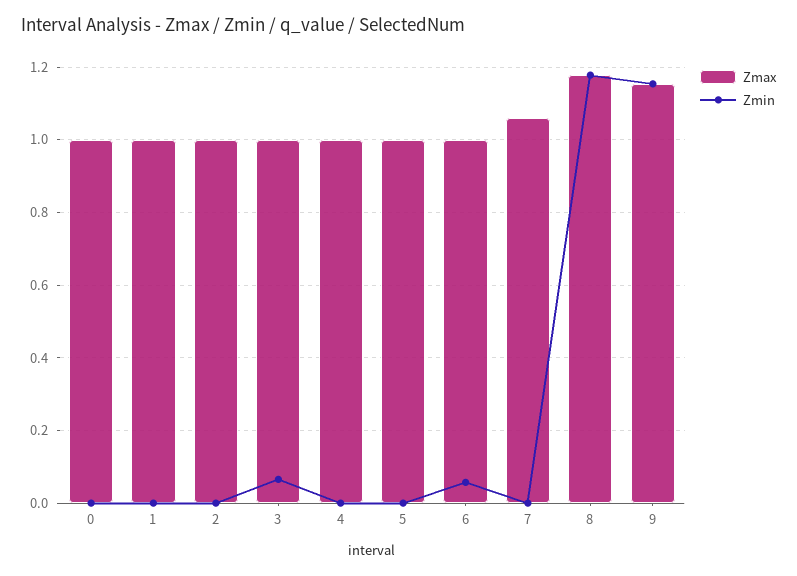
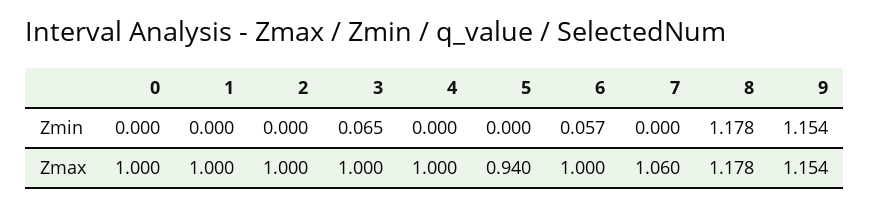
  {
    "Zmax": {
      "0": 1,
      "1": 1,
      "2": 1,
      "3": 1,
      "4": 1,
-     "5": 1,
+     "5": 0.94,
      "6": 1,
      "7": 1.06,
      "8": 1.178,
      "9": 1.154
    },
    "Zmin": {
      "0": 0,
      "1": 0,
      "2": 0,
      "3": 0.065,
      "4": 0,
      "5": 0,
      "6": 0.057,
      "7": 0,
      "8": 1.178,
      "9": 1.154
    }
  }

